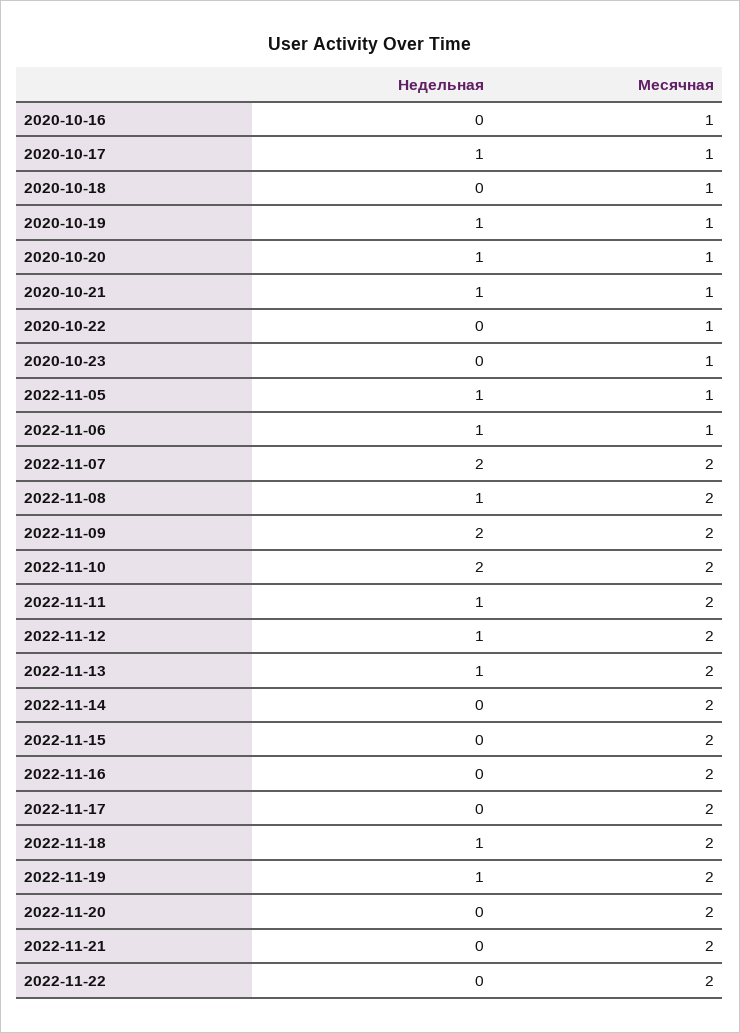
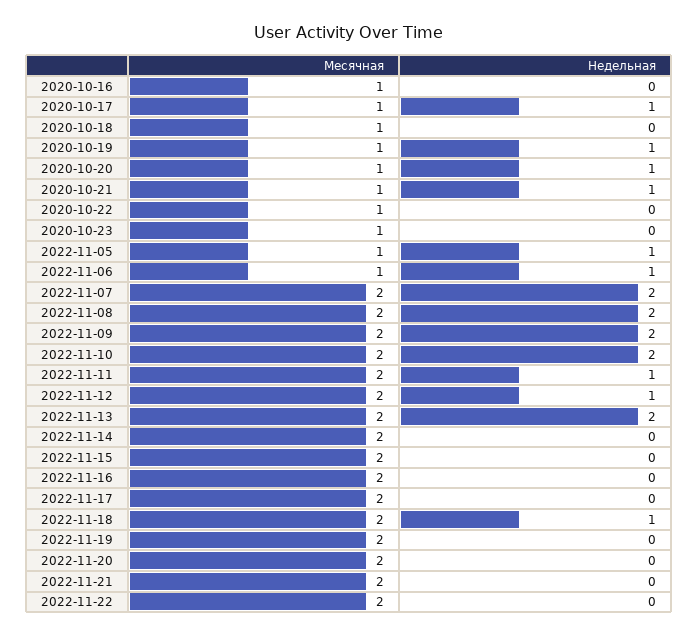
  {
    "Недельная": {
      "2020-10-16": 0,
      "2020-10-17": 1,
      "2020-10-18": 0,
      "2020-10-19": 1,
      "2020-10-20": 1,
      "2020-10-21": 1,
      "2020-10-22": 0,
      "2020-10-23": 0,
      "2022-11-05": 1,
      "2022-11-06": 1,
      "2022-11-07": 2,
-     "2022-11-08": 1,
+     "2022-11-08": 2,
      "2022-11-09": 2,
      "2022-11-10": 2,
      "2022-11-11": 1,
      "2022-11-12": 1,
-     "2022-11-13": 1,
+     "2022-11-13": 2,
      "2022-11-14": 0,
      "2022-11-15": 0,
      "2022-11-16": 0,
      "2022-11-17": 0,
      "2022-11-18": 1,
-     "2022-11-19": 1,
+     "2022-11-19": 0,
      "2022-11-20": 0,
      "2022-11-21": 0,
      "2022-11-22": 0
    },
    "Месячная": {
      "2020-10-16": 1,
      "2020-10-17": 1,
      "2020-10-18": 1,
      "2020-10-19": 1,
      "2020-10-20": 1,
      "2020-10-21": 1,
      "2020-10-22": 1,
      "2020-10-23": 1,
      "2022-11-05": 1,
      "2022-11-06": 1,
      "2022-11-07": 2,
      "2022-11-08": 2,
      "2022-11-09": 2,
      "2022-11-10": 2,
      "2022-11-11": 2,
      "2022-11-12": 2,
      "2022-11-13": 2,
      "2022-11-14": 2,
      "2022-11-15": 2,
      "2022-11-16": 2,
      "2022-11-17": 2,
      "2022-11-18": 2,
      "2022-11-19": 2,
      "2022-11-20": 2,
      "2022-11-21": 2,
      "2022-11-22": 2
    }
  }

